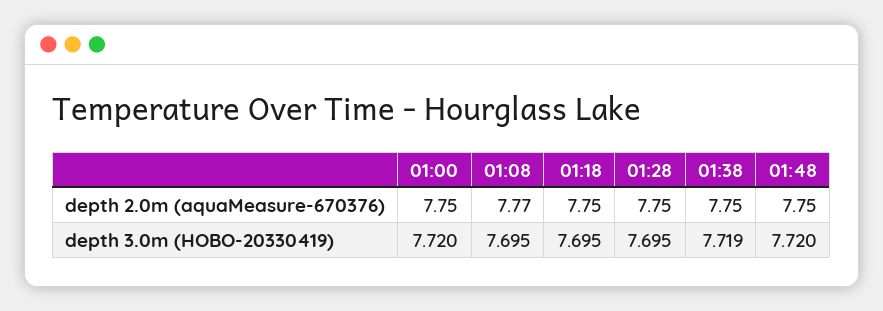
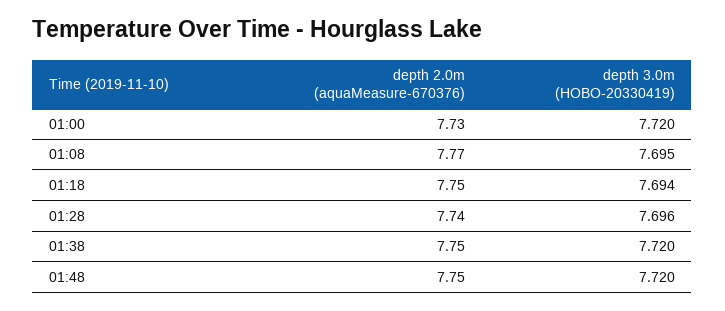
  {
    "01:00": {
-     "depth 2.0m (aquaMeasure-670376)": 7.75,
+     "depth 2.0m (aquaMeasure-670376)": 7.73,
      "depth 3.0m (HOBO-20330419)": 7.72
    },
    "01:08": {
      "depth 2.0m (aquaMeasure-670376)": 7.77,
      "depth 3.0m (HOBO-20330419)": 7.695
    },
    "01:18": {
      "depth 2.0m (aquaMeasure-670376)": 7.75,
-     "depth 3.0m (HOBO-20330419)": 7.695
+     "depth 3.0m (HOBO-20330419)": 7.694
    },
    "01:28": {
-     "depth 2.0m (aquaMeasure-670376)": 7.75,
+     "depth 2.0m (aquaMeasure-670376)": 7.74,
-     "depth 3.0m (HOBO-20330419)": 7.695
+     "depth 3.0m (HOBO-20330419)": 7.696
    },
    "01:38": {
      "depth 2.0m (aquaMeasure-670376)": 7.75,
-     "depth 3.0m (HOBO-20330419)": 7.719
+     "depth 3.0m (HOBO-20330419)": 7.72
    },
    "01:48": {
      "depth 2.0m (aquaMeasure-670376)": 7.75,
      "depth 3.0m (HOBO-20330419)": 7.72
    }
  }

